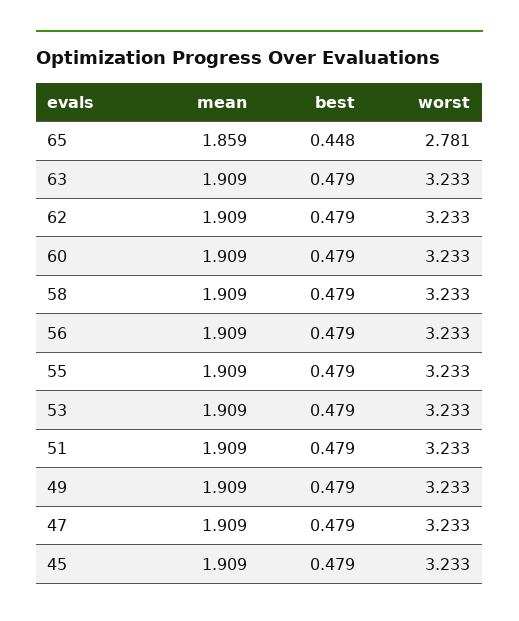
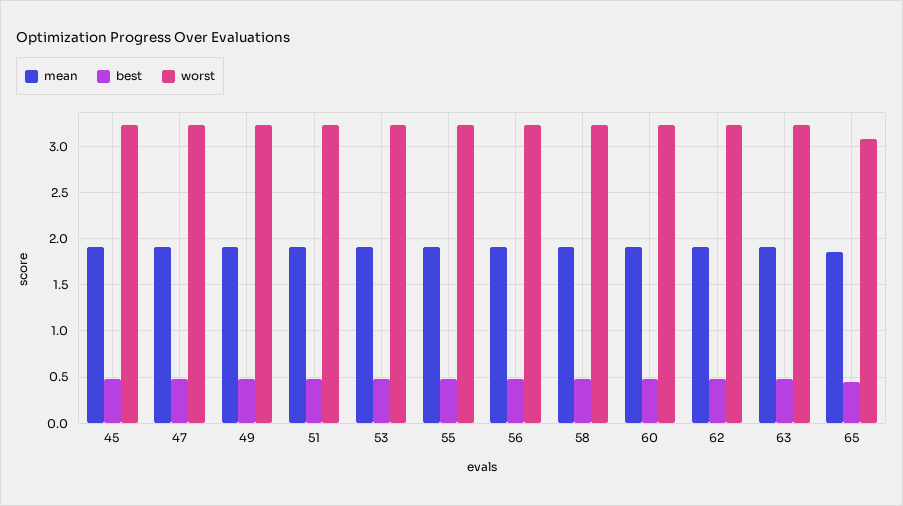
  {
    "mean": {
      "65": 1.859,
      "63": 1.909,
      "62": 1.909,
      "60": 1.909,
      "58": 1.909,
      "56": 1.909,
      "55": 1.909,
      "53": 1.909,
      "51": 1.909,
      "49": 1.909,
      "47": 1.909,
      "45": 1.909
    },
    "best": {
      "65": 0.448,
      "63": 0.479,
      "62": 0.479,
      "60": 0.479,
      "58": 0.479,
      "56": 0.479,
      "55": 0.479,
      "53": 0.479,
      "51": 0.479,
      "49": 0.479,
      "47": 0.479,
      "45": 0.479
    },
    "worst": {
-     "65": 2.781,
+     "65": 3.1,
      "63": 3.233,
      "62": 3.233,
      "60": 3.233,
      "58": 3.233,
      "56": 3.233,
      "55": 3.233,
      "53": 3.233,
      "51": 3.233,
      "49": 3.233,
      "47": 3.233,
      "45": 3.233
    }
  }

